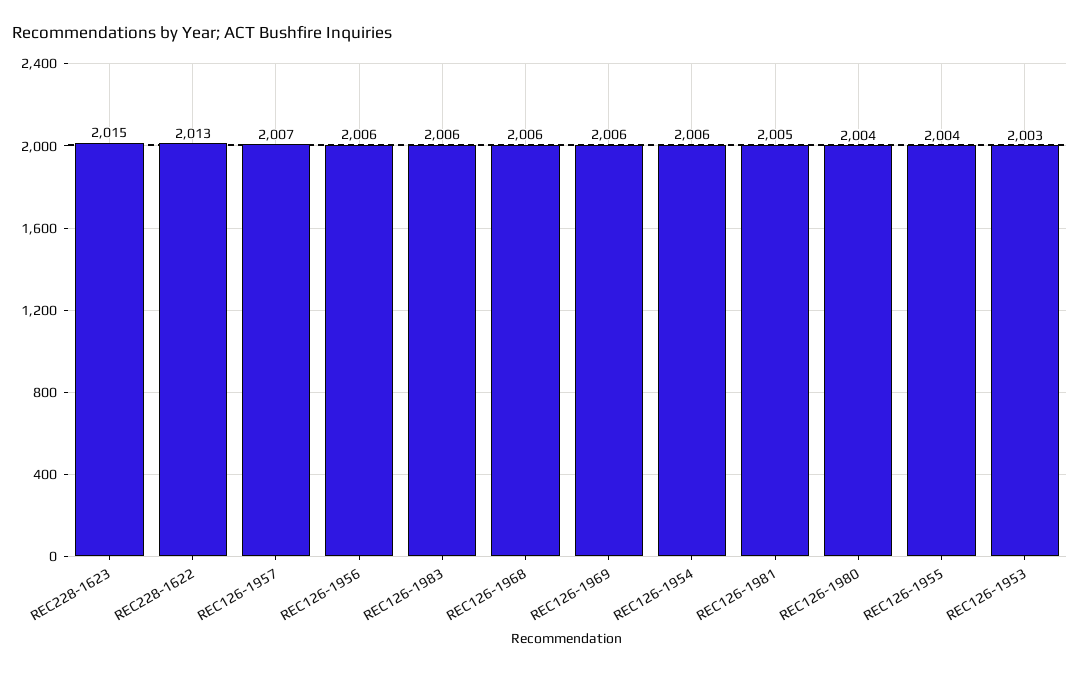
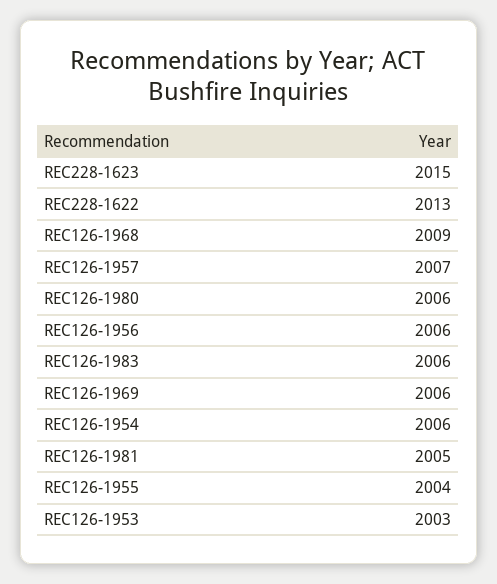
  {
    "REC228-1623": 2015,
    "REC228-1622": 2013,
    "REC126-1957": 2007,
    "REC126-1956": 2006,
    "REC126-1983": 2006,
-   "REC126-1968": 2006,
+   "REC126-1968": 2009,
    "REC126-1969": 2006,
    "REC126-1954": 2006,
    "REC126-1981": 2005,
-   "REC126-1980": 2004,
+   "REC126-1980": 2006,
    "REC126-1955": 2004,
    "REC126-1953": 2003
  }

